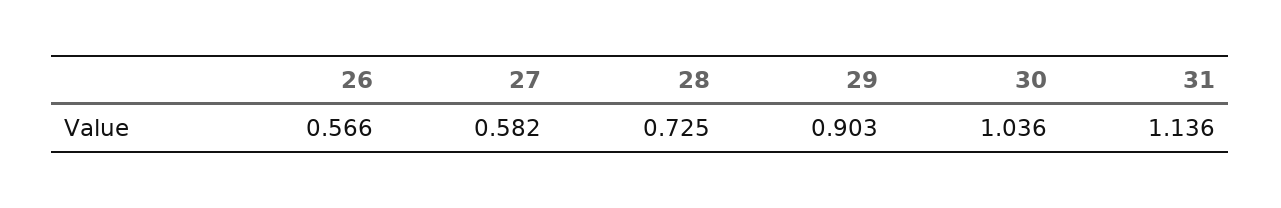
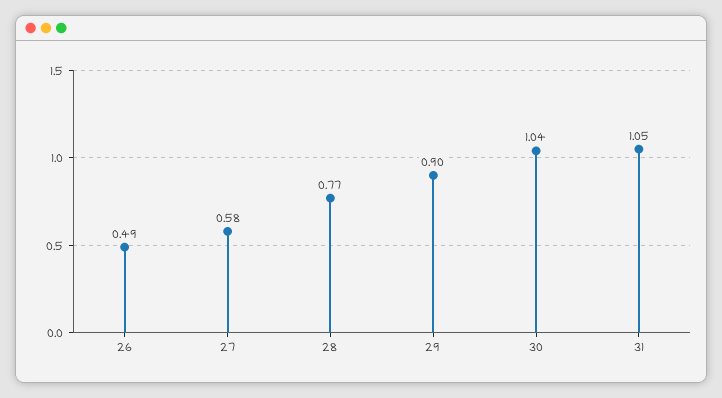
  {
-   "26": 0.566,
+   "26": 0.49,
    "27": 0.582,
-   "28": 0.725,
+   "28": 0.77,
    "29": 0.903,
    "30": 1.036,
-   "31": 1.136
+   "31": 1.05
  }

